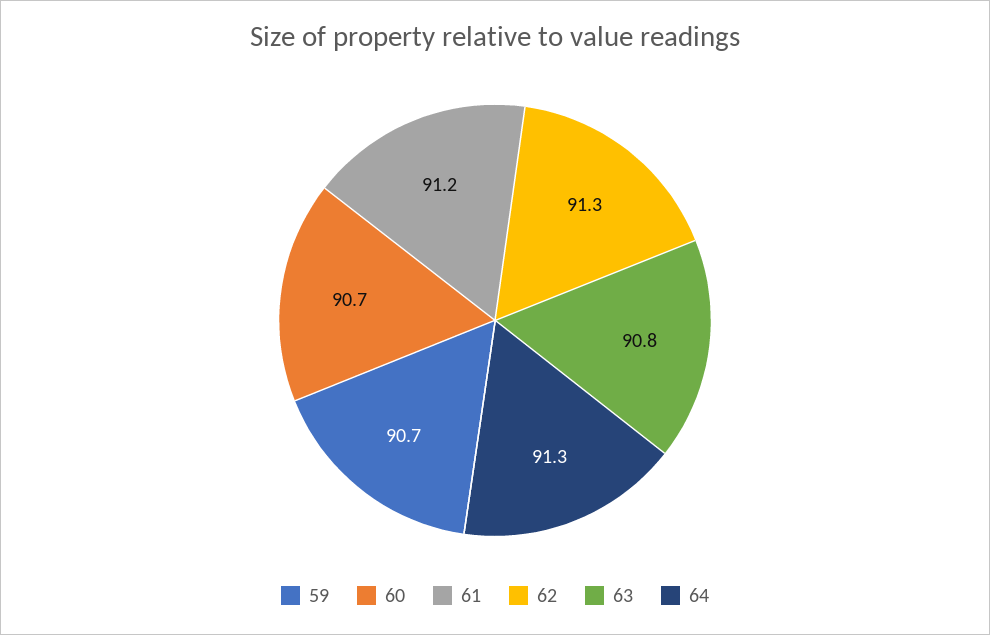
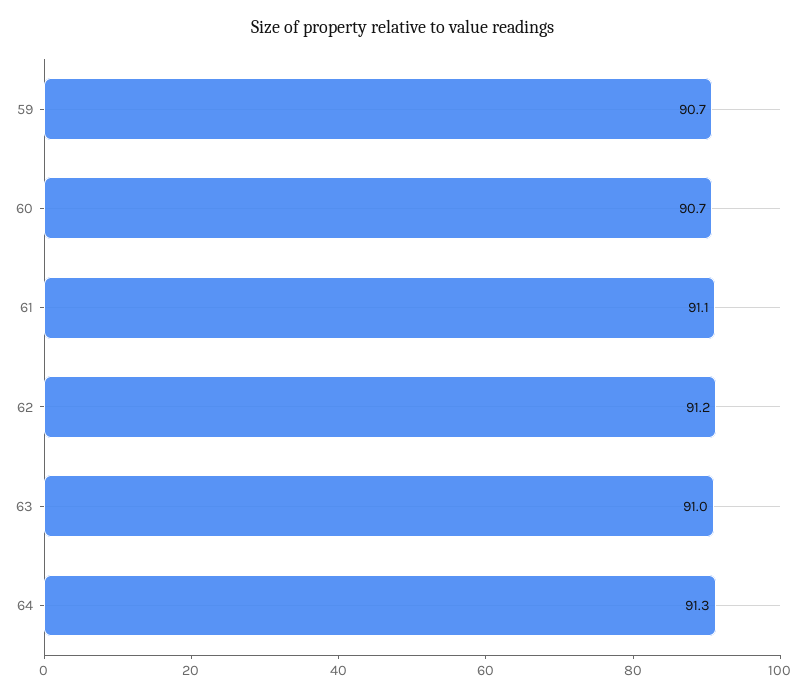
  {
    "59": 90.7,
    "60": 90.7,
-   "61": 91.2,
+   "61": 91.1,
-   "62": 91.3,
+   "62": 91.2,
-   "63": 90.8,
+   "63": 91,
    "64": 91.3
  }

